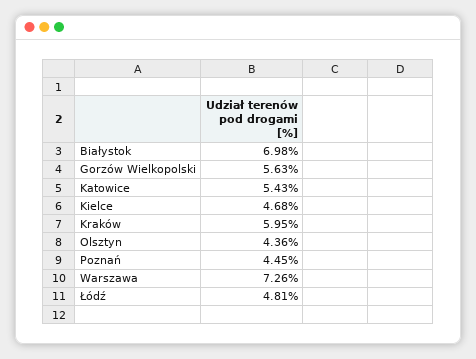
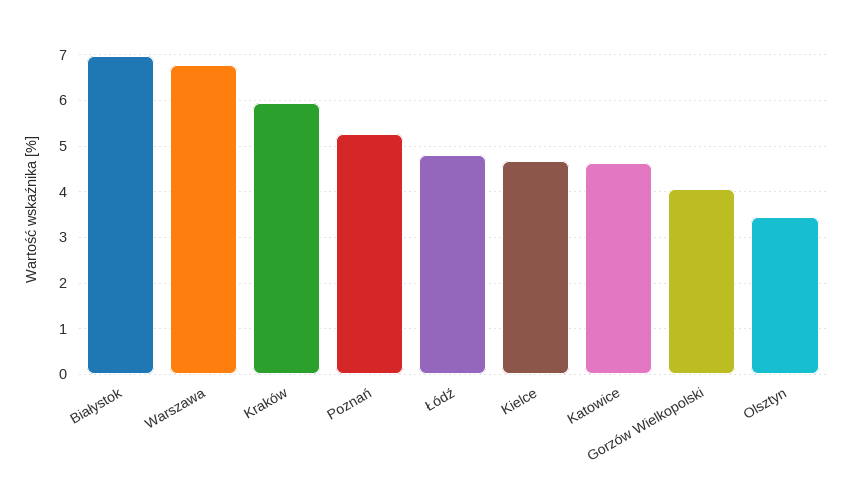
  {
    "Białystok": 6.98,
-   "Gorzów Wielkopolski": 5.63,
+   "Gorzów Wielkopolski": 4,
-   "Katowice": 5.43,
+   "Katowice": 4.6,
    "Kielce": 4.68,
    "Kraków": 5.95,
-   "Olsztyn": 4.36,
+   "Olsztyn": 3.4,
-   "Poznań": 4.45,
+   "Poznań": 5.2,
-   "Warszawa": 7.26,
+   "Warszawa": 6.8,
    "Łódź": 4.81
  }

